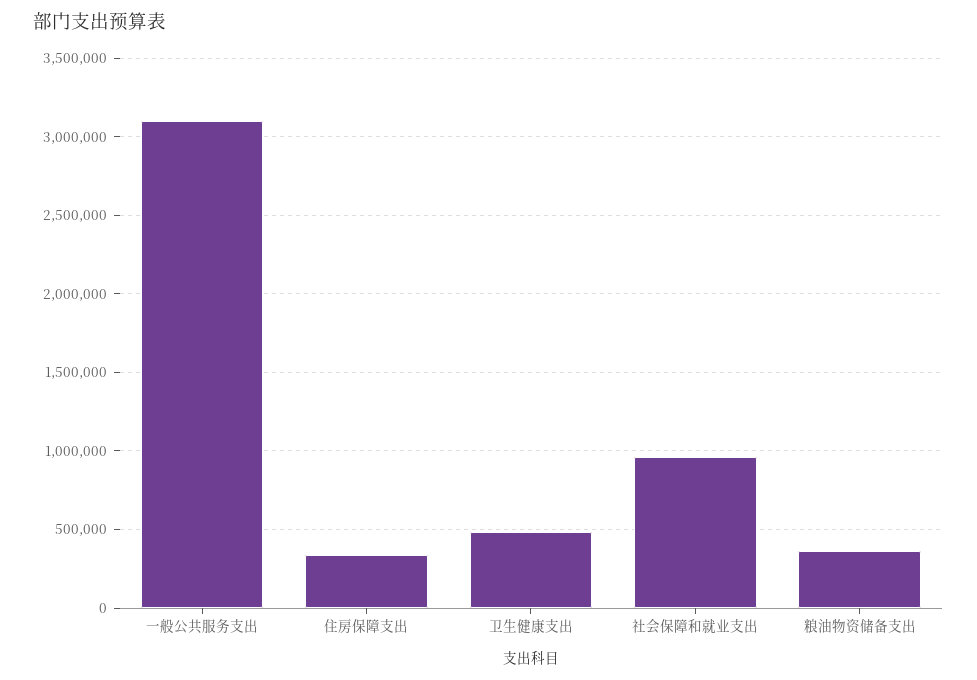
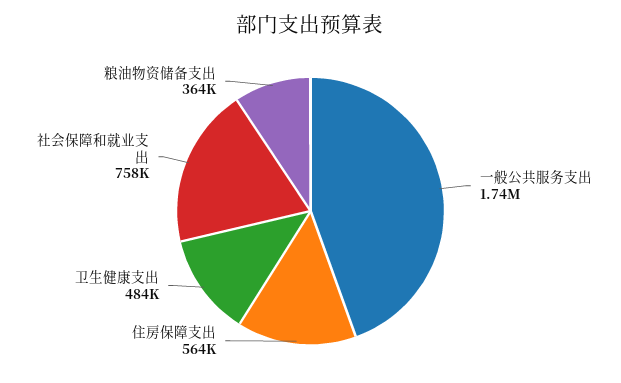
  {
-   "一般公共服务支出": 3100000,
+   "一般公共服务支出": 1740000,
-   "住房保障支出": 350000,
+   "住房保障支出": 564000,
    "卫生健康支出": 484000,
-   "社会保障和就业支出": 950000,
+   "社会保障和就业支出": 758000,
    "粮油物资储备支出": 364000
  }

